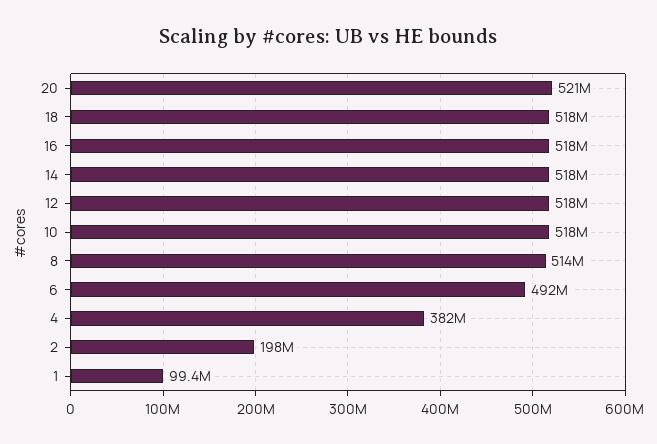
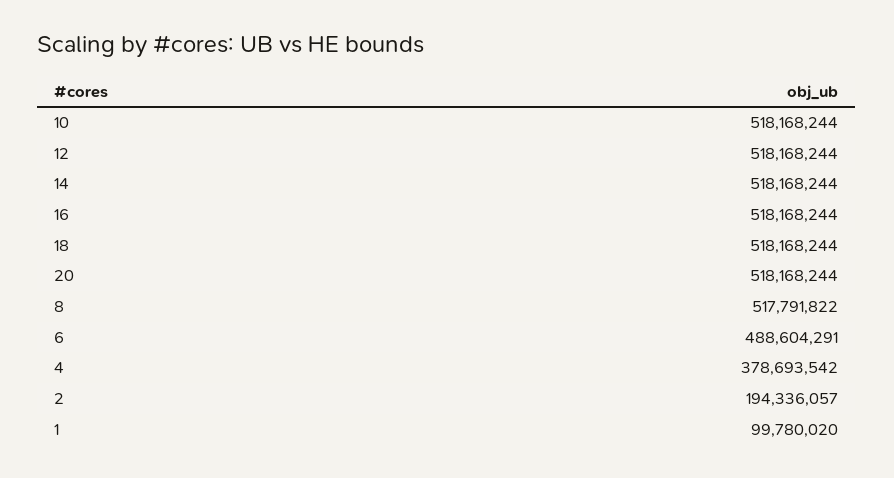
  {
-   "20": 521000000,
+   "20": 518168244,
    "18": 518168244,
    "16": 518168244,
    "14": 518168244,
    "12": 518168244,
    "10": 518168244,
-   "8": 514000000,
+   "8": 517791822,
-   "6": 492000000,
+   "6": 488604291,
-   "4": 382000000,
+   "4": 378693542,
-   "2": 198000000,
+   "2": 194336057,
-   "1": 99400000
+   "1": 99780020
  }

